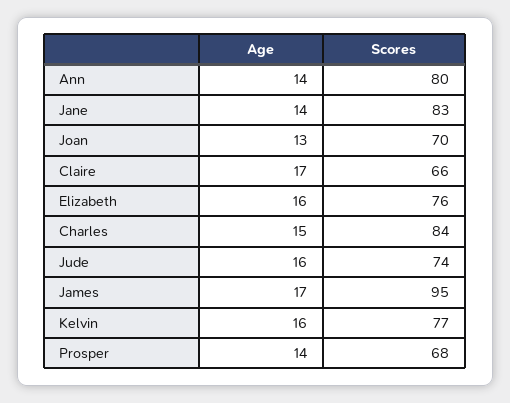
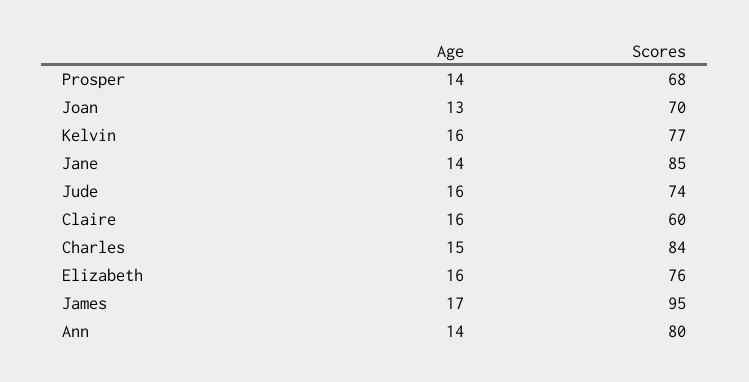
  {
    "Age": {
      "Ann": 14,
      "Jane": 14,
      "Joan": 13,
-     "Claire": 17,
+     "Claire": 16,
      "Elizabeth": 16,
      "Charles": 15,
      "Jude": 16,
      "James": 17,
      "Kelvin": 16,
      "Prosper": 14
    },
    "Scores": {
      "Ann": 80,
-     "Jane": 83,
+     "Jane": 85,
      "Joan": 70,
-     "Claire": 66,
+     "Claire": 60,
      "Elizabeth": 76,
      "Charles": 84,
      "Jude": 74,
      "James": 95,
      "Kelvin": 77,
      "Prosper": 68
    }
  }

